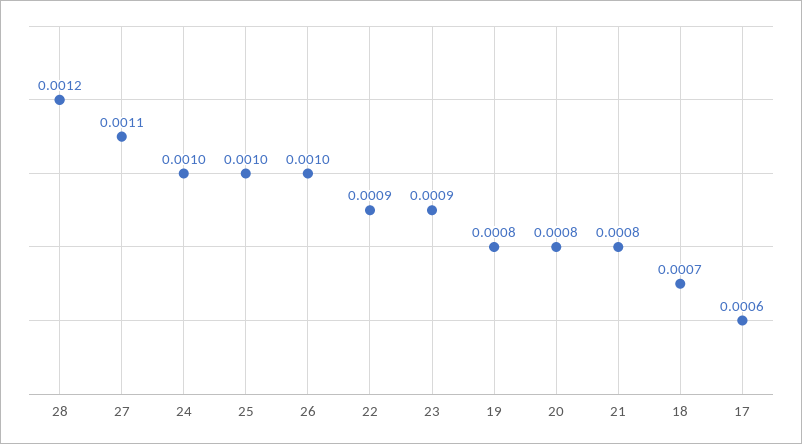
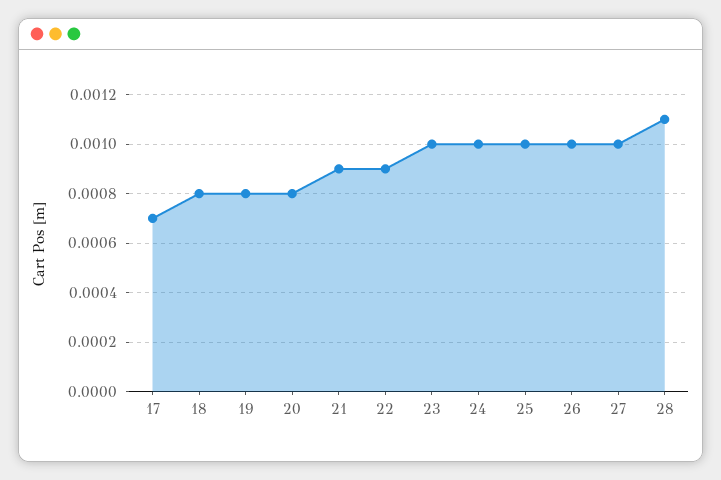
  {
-   "28": 0.0012,
+   "28": 0.0011,
-   "27": 0.0011,
+   "27": 0.001,
    "24": 0.001,
    "25": 0.001,
    "26": 0.001,
    "22": 0.0009,
-   "23": 0.0009,
+   "23": 0.001,
    "19": 0.0008,
    "20": 0.0008,
-   "21": 0.0008,
+   "21": 0.0009,
-   "18": 0.0007,
+   "18": 0.0008,
-   "17": 0.0006
+   "17": 0.0007
  }

